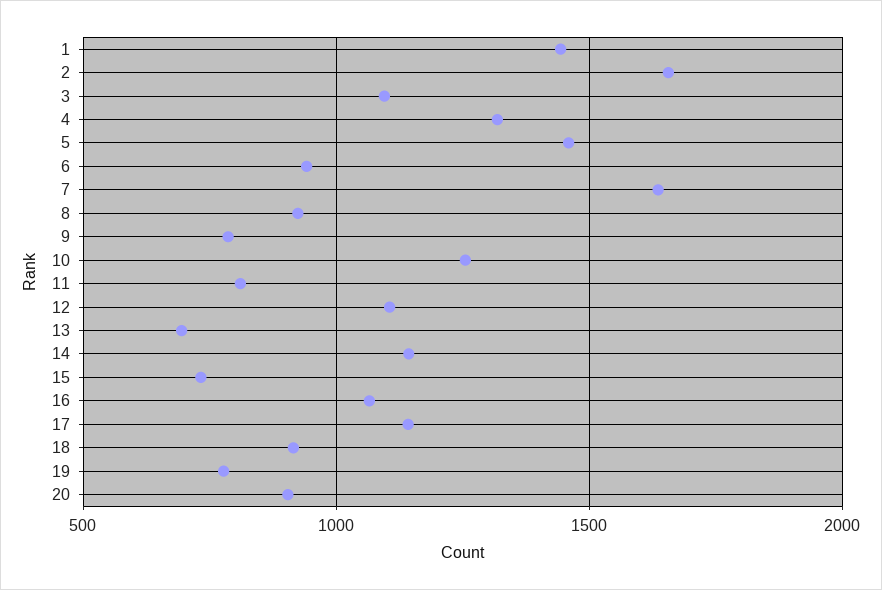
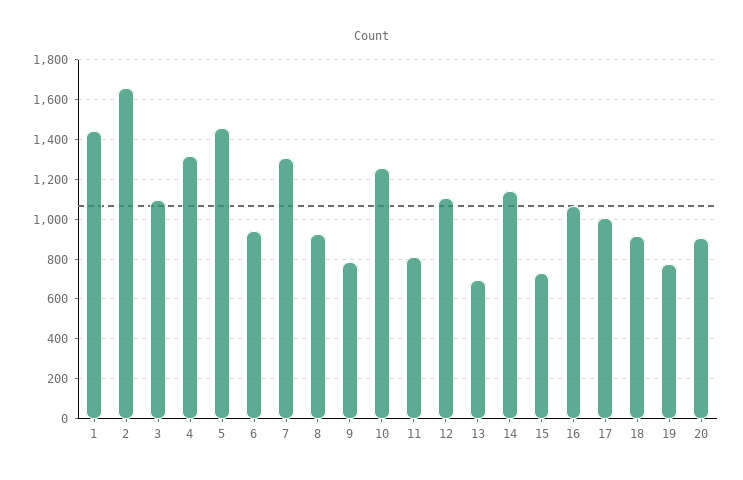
  {
    "1": 1450,
    "2": 1650,
    "3": 1100,
    "4": 1300,
    "5": 1450,
    "6": 950,
-   "7": 1650,
+   "7": 1300,
    "8": 900,
    "9": 800,
    "10": 1250,
    "11": 800,
    "12": 1100,
    "13": 700,
    "14": 1150,
    "15": 750,
    "16": 1050,
-   "17": 1150,
+   "17": 1000,
    "18": 900,
    "19": 800,
    "20": 900
  }

